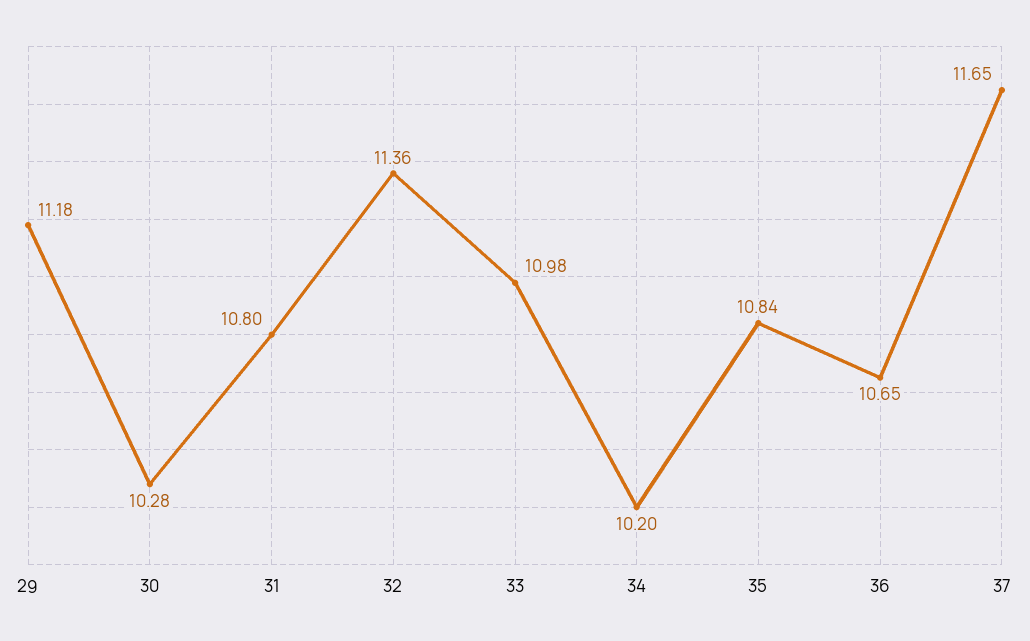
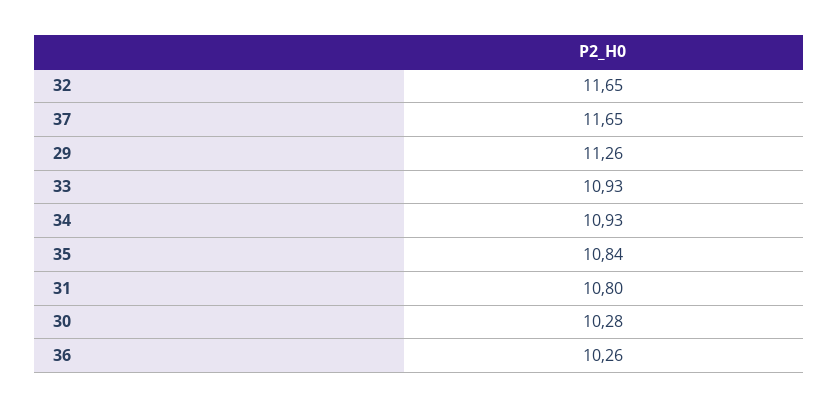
  {
-   "29": 11.18,
+   "29": 11.26,
    "30": 10.28,
    "31": 10.8,
-   "32": 11.36,
+   "32": 11.65,
-   "33": 10.98,
+   "33": 10.93,
-   "34": 10.2,
+   "34": 10.93,
    "35": 10.84,
-   "36": 10.65,
+   "36": 10.26,
    "37": 11.65
  }

